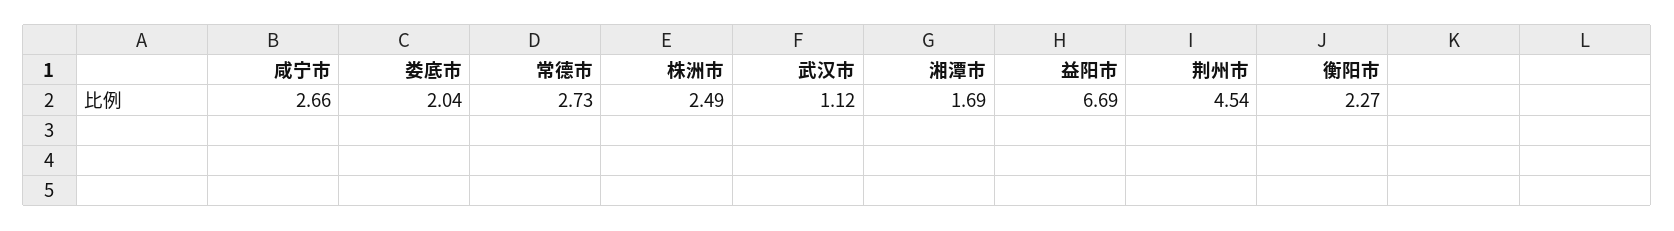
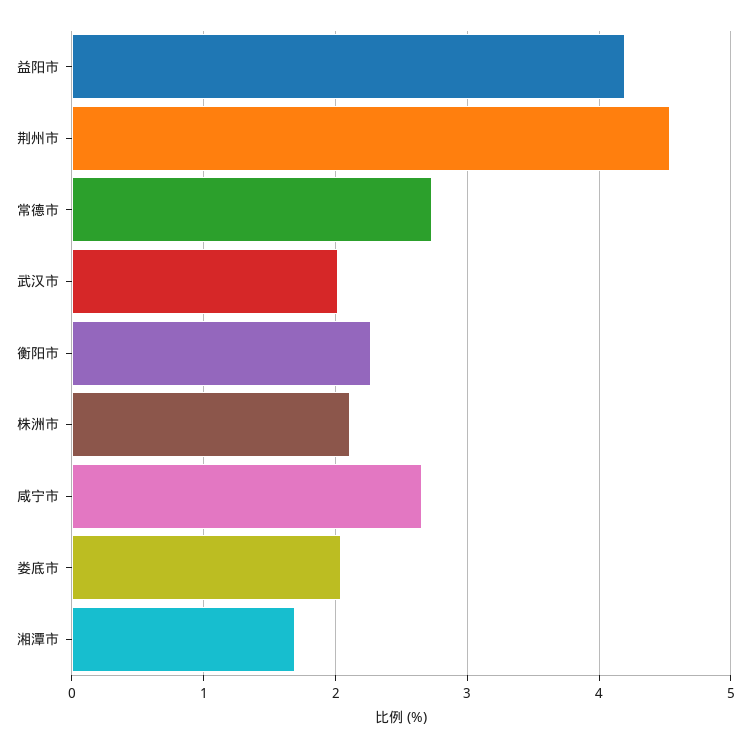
  {
    "咸宁市": 2.66,
    "娄底市": 2.04,
    "常德市": 2.73,
-   "株洲市": 2.49,
+   "株洲市": 2.1,
-   "武汉市": 1.12,
+   "武汉市": 2,
    "湘潭市": 1.69,
-   "益阳市": 6.69,
+   "益阳市": 4.2,
    "荆州市": 4.54,
    "衡阳市": 2.27
  }

